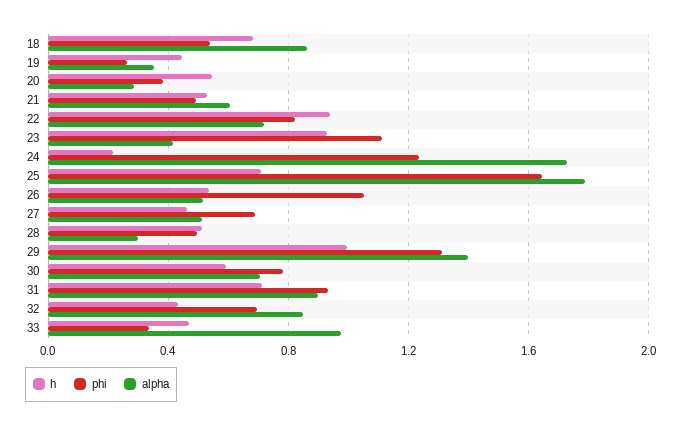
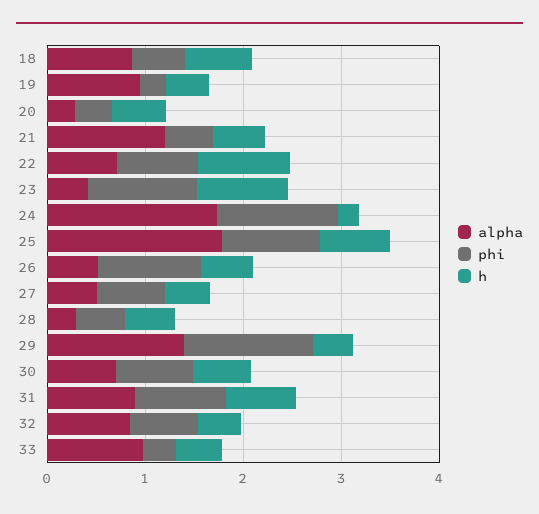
  {
    "h": {
      "18": 0.7,
      "19": 0.45,
      "20": 0.55,
      "21": 0.55,
      "22": 0.95,
      "23": 0.95,
      "24": 0.2,
      "25": 0.7,
      "26": 0.55,
      "27": 0.45,
      "28": 0.5,
-     "29": 1,
+     "29": 0.4,
      "30": 0.6,
      "31": 0.7,
      "32": 0.45,
      "33": 0.45
    },
    "phi": {
      "18": 0.55,
      "19": 0.25,
      "20": 0.4,
      "21": 0.5,
      "22": 0.8,
      "23": 1.1,
      "24": 1.25,
-     "25": 1.65,
+     "25": 1,
      "26": 1.05,
      "27": 0.7,
      "28": 0.5,
      "29": 1.3,
      "30": 0.8,
      "31": 0.95,
      "32": 0.7,
      "33": 0.35
    },
    "alpha": {
      "18": 0.85,
-     "19": 0.35,
+     "19": 1,
      "20": 0.3,
-     "21": 0.6,
+     "21": 1.2,
      "22": 0.7,
      "23": 0.4,
      "24": 1.75,
      "25": 1.8,
      "26": 0.5,
      "27": 0.5,
      "28": 0.3,
      "29": 1.4,
      "30": 0.7,
      "31": 0.9,
      "32": 0.85,
      "33": 1
    }
  }

